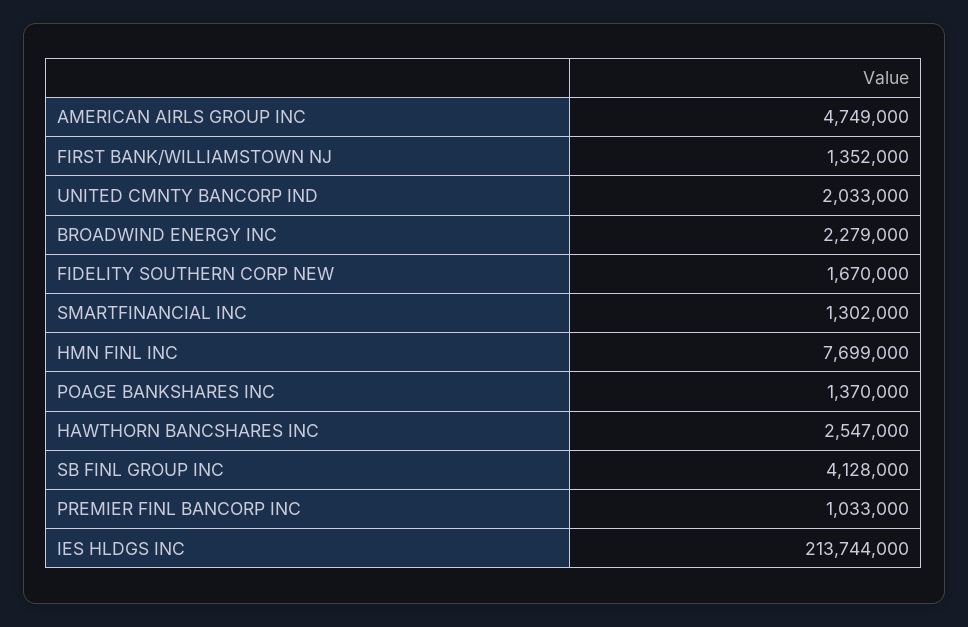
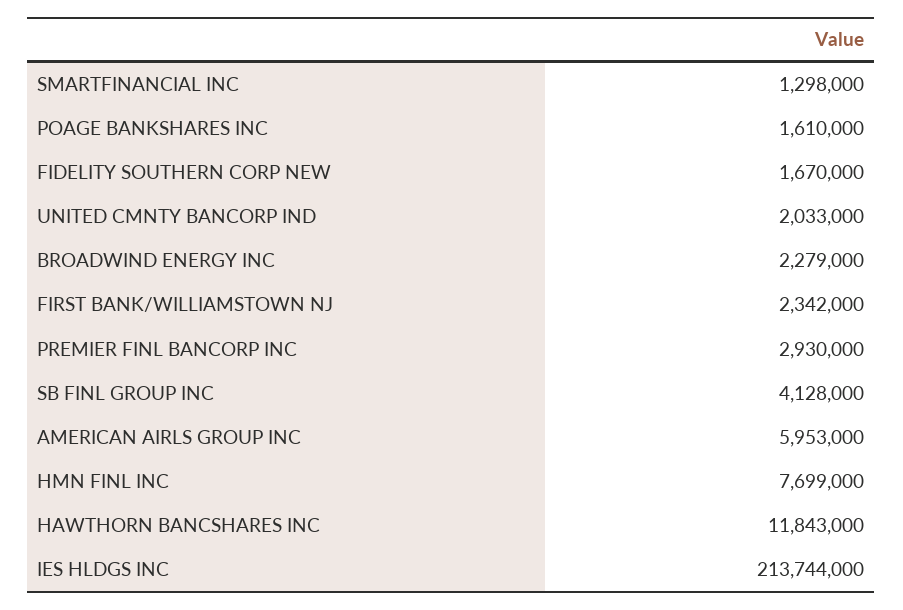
  {
-   "AMERICAN AIRLS GROUP INC": 4749000,
+   "AMERICAN AIRLS GROUP INC": 5953000,
-   "FIRST BANK/WILLIAMSTOWN NJ": 1352000,
+   "FIRST BANK/WILLIAMSTOWN NJ": 2342000,
    "UNITED CMNTY BANCORP IND": 2033000,
    "BROADWIND ENERGY INC": 2279000,
    "FIDELITY SOUTHERN CORP NEW": 1670000,
-   "SMARTFINANCIAL INC": 1302000,
+   "SMARTFINANCIAL INC": 1298000,
    "HMN FINL INC": 7699000,
-   "POAGE BANKSHARES INC": 1370000,
+   "POAGE BANKSHARES INC": 1610000,
-   "HAWTHORN BANCSHARES INC": 2547000,
+   "HAWTHORN BANCSHARES INC": 11843000,
    "SB FINL GROUP INC": 4128000,
-   "PREMIER FINL BANCORP INC": 1033000,
+   "PREMIER FINL BANCORP INC": 2930000,
    "IES HLDGS INC": 213744000
  }

